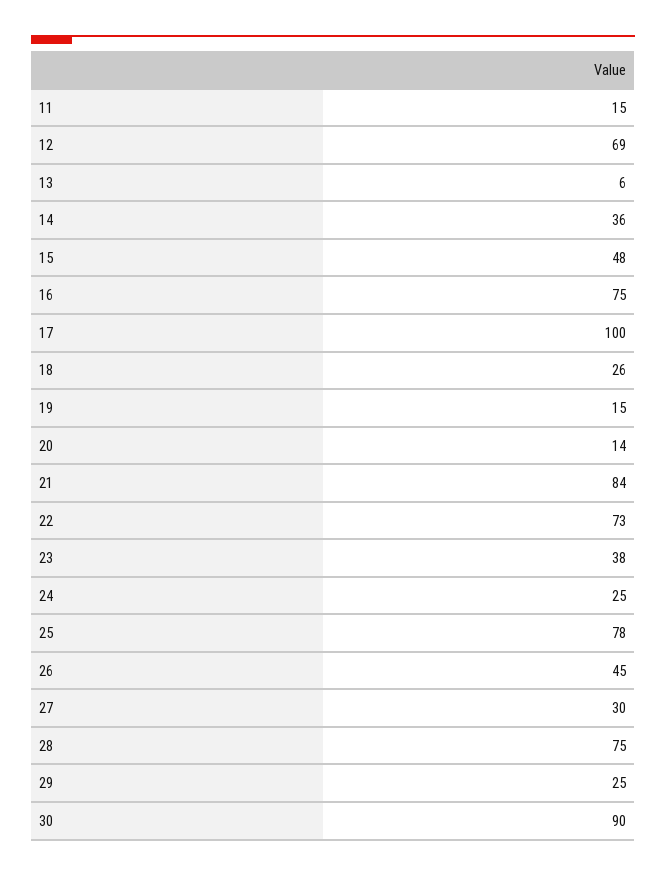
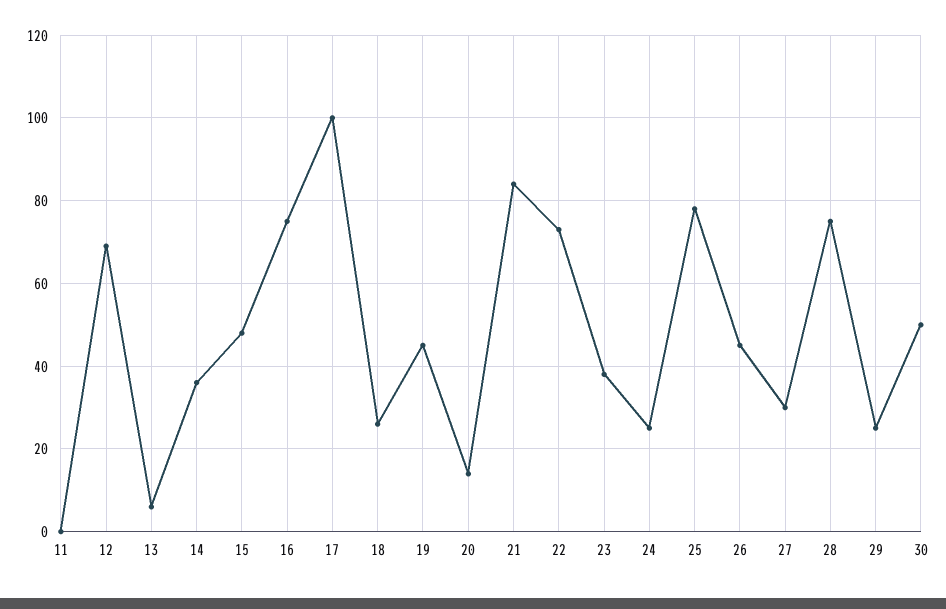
  {
-   "11": 15,
+   "11": 0,
    "12": 69,
    "13": 6,
    "14": 36,
    "15": 48,
    "16": 75,
    "17": 100,
    "18": 26,
-   "19": 15,
+   "19": 45,
    "20": 14,
    "21": 84,
    "22": 73,
    "23": 38,
    "24": 25,
    "25": 78,
    "26": 45,
    "27": 30,
    "28": 75,
    "29": 25,
-   "30": 90
+   "30": 50
  }

